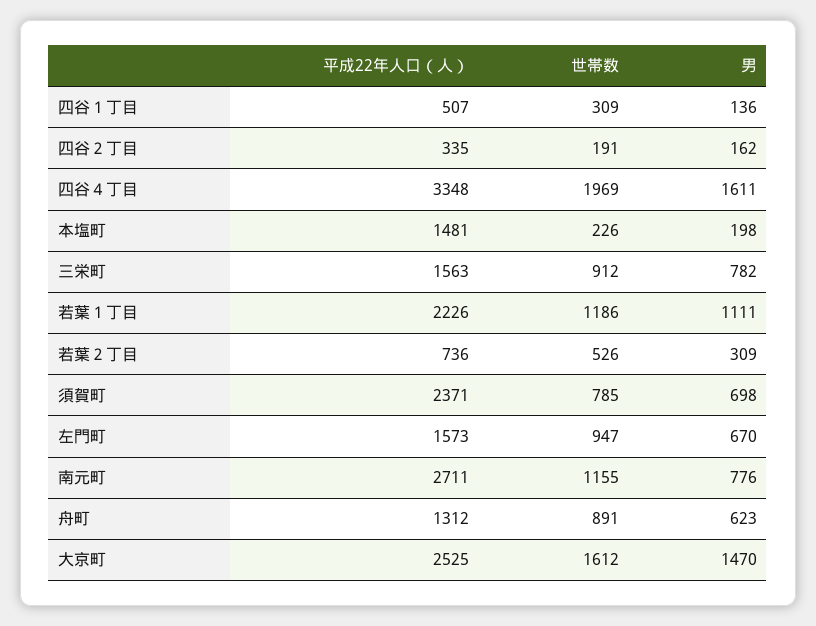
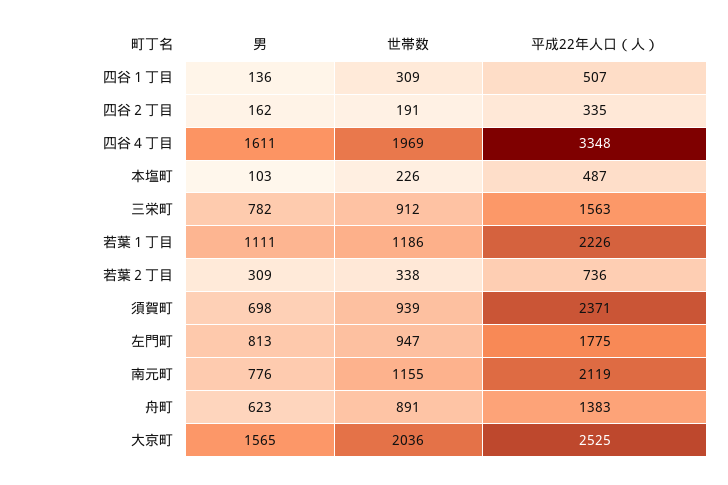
  {
    "平成22年人口（人）": {
      "四谷１丁目": 507,
      "四谷２丁目": 335,
      "四谷４丁目": 3348,
-     "本塩町": 1481,
+     "本塩町": 487,
      "三栄町": 1563,
      "若葉１丁目": 2226,
      "若葉２丁目": 736,
      "須賀町": 2371,
-     "左門町": 1573,
+     "左門町": 1775,
-     "南元町": 2711,
+     "南元町": 2119,
-     "舟町": 1312,
+     "舟町": 1383,
      "大京町": 2525
    },
    "世帯数": {
      "四谷１丁目": 309,
      "四谷２丁目": 191,
      "四谷４丁目": 1969,
      "本塩町": 226,
      "三栄町": 912,
      "若葉１丁目": 1186,
-     "若葉２丁目": 526,
+     "若葉２丁目": 338,
-     "須賀町": 785,
+     "須賀町": 939,
      "左門町": 947,
      "南元町": 1155,
      "舟町": 891,
-     "大京町": 1612
+     "大京町": 2036
    },
    "男": {
      "四谷１丁目": 136,
      "四谷２丁目": 162,
      "四谷４丁目": 1611,
-     "本塩町": 198,
+     "本塩町": 103,
      "三栄町": 782,
      "若葉１丁目": 1111,
      "若葉２丁目": 309,
      "須賀町": 698,
-     "左門町": 670,
+     "左門町": 813,
      "南元町": 776,
      "舟町": 623,
-     "大京町": 1470
+     "大京町": 1565
    }
  }

